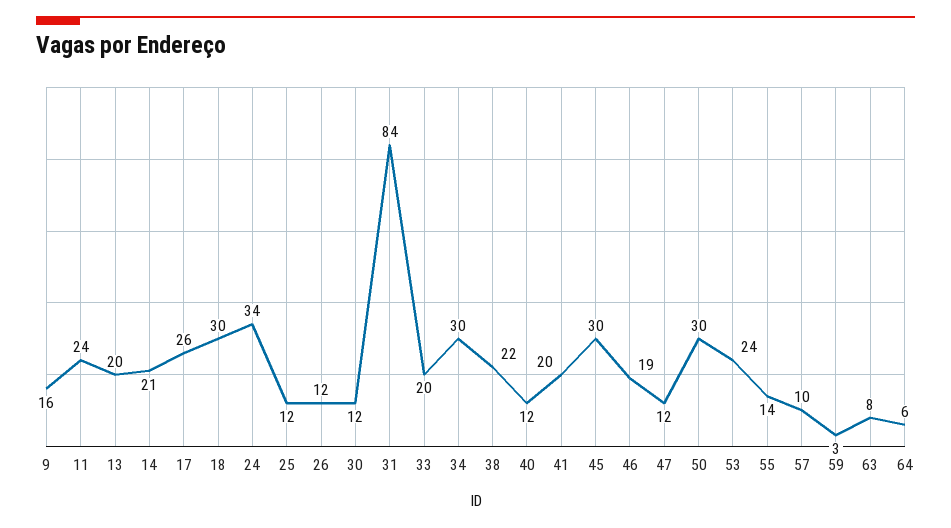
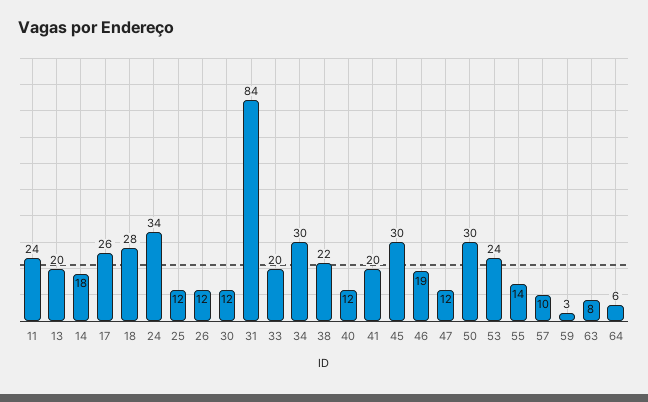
  {
-   "9": 16,
    "11": 24,
    "13": 20,
-   "14": 21,
+   "14": 18,
    "17": 26,
-   "18": 30,
+   "18": 28,
    "24": 34,
    "25": 12,
    "26": 12,
    "30": 12,
    "31": 84,
    "33": 20,
    "34": 30,
    "38": 22,
    "40": 12,
    "41": 20,
    "45": 30,
    "46": 19,
    "47": 12,
    "50": 30,
    "53": 24,
    "55": 14,
    "57": 10,
    "59": 3,
    "63": 8,
    "64": 6
  }

